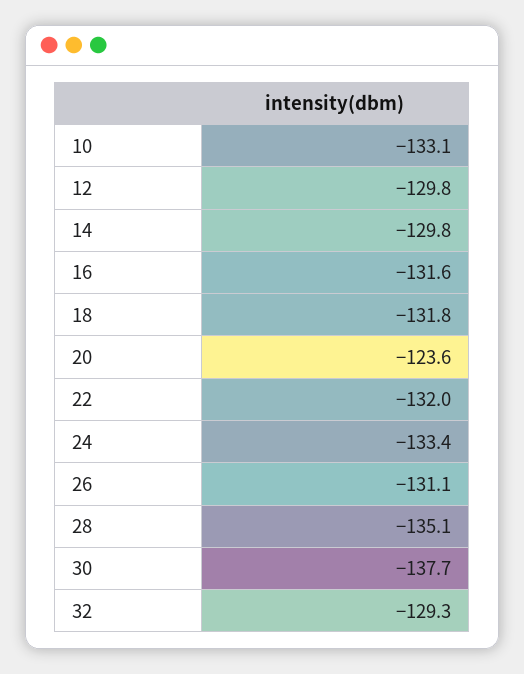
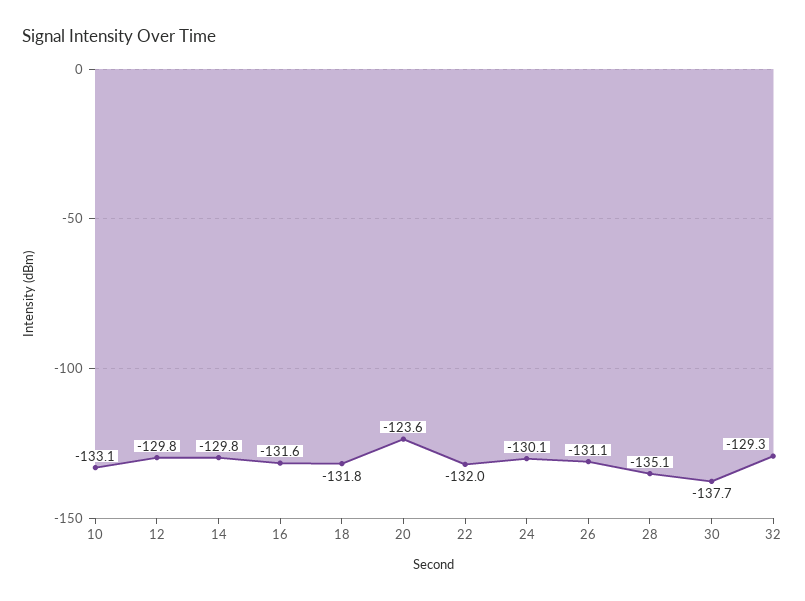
  {
    "10": -133.1,
    "12": -129.8,
    "14": -129.8,
    "16": -131.6,
    "18": -131.8,
    "20": -123.6,
    "22": -132,
-   "24": -133.4,
+   "24": -130.1,
    "26": -131.1,
    "28": -135.1,
    "30": -137.7,
    "32": -129.3
  }

